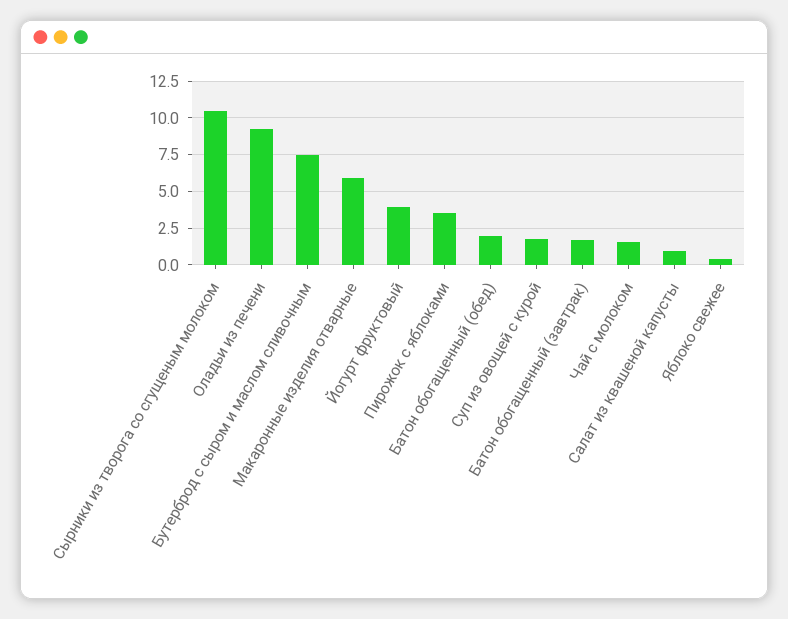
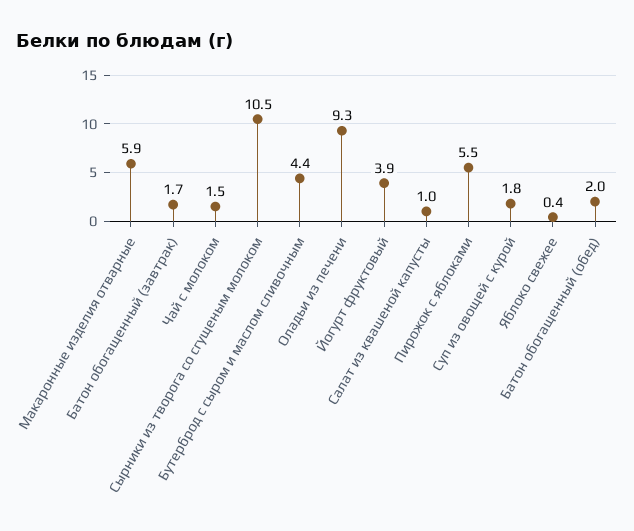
  {
    "Сырники из творога со сгущеным молоком": 10.5,
    "Оладьи из печени": 9.3,
-   "Бутерброд с сыром и маслом сливочным": 7.5,
+   "Бутерброд с сыром и маслом сливочным": 4.4,
    "Макаронные изделия отварные": 5.9,
    "Йогурт фруктовый": 3.9,
-   "Пирожок с яблоками": 3.5,
+   "Пирожок с яблоками": 5.5,
    "Батон обогащенный (обед)": 2,
    "Суп из овощей с курой": 1.8,
    "Батон обогащенный (завтрак)": 1.7,
    "Чай с молоком": 1.5,
    "Салат из квашеной капусты": 1,
    "Яблоко свежее": 0.4
  }

